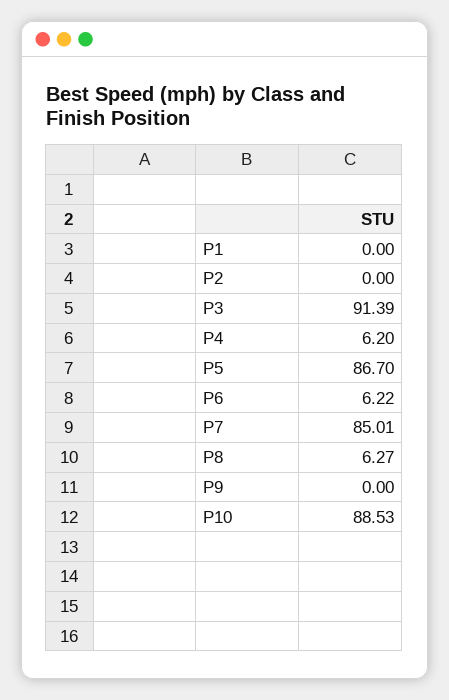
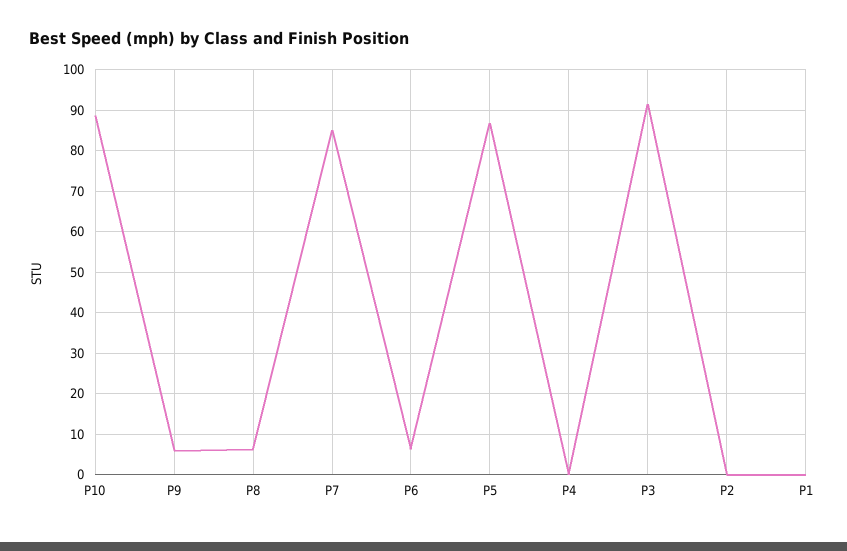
  {
    "P1": 0,
    "P2": 0,
    "P3": 91.39,
-   "P4": 6.2,
+   "P4": 0,
    "P5": 86.7,
    "P6": 6.22,
    "P7": 85.01,
    "P8": 6.27,
-   "P9": 0,
+   "P9": 6,
    "P10": 88.53
  }

